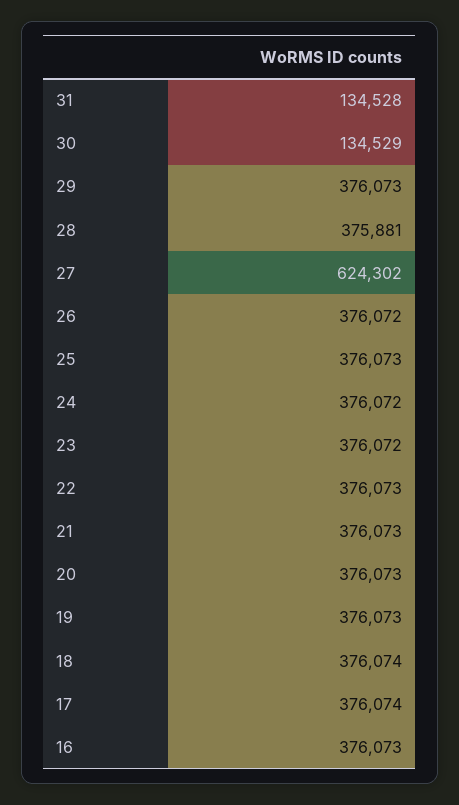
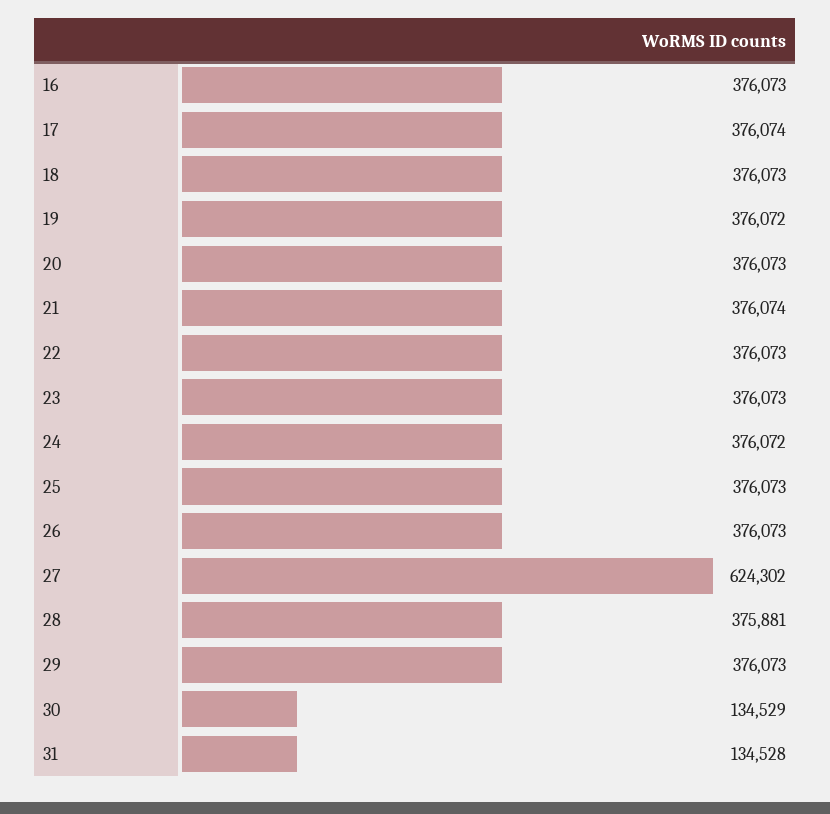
  {
    "31": 134528,
    "30": 134529,
    "29": 376073,
    "28": 375881,
    "27": 624302,
-   "26": 376072,
+   "26": 376073,
    "25": 376073,
    "24": 376072,
-   "23": 376072,
+   "23": 376073,
    "22": 376073,
-   "21": 376073,
+   "21": 376074,
    "20": 376073,
-   "19": 376073,
+   "19": 376072,
-   "18": 376074,
+   "18": 376073,
    "17": 376074,
    "16": 376073
  }

